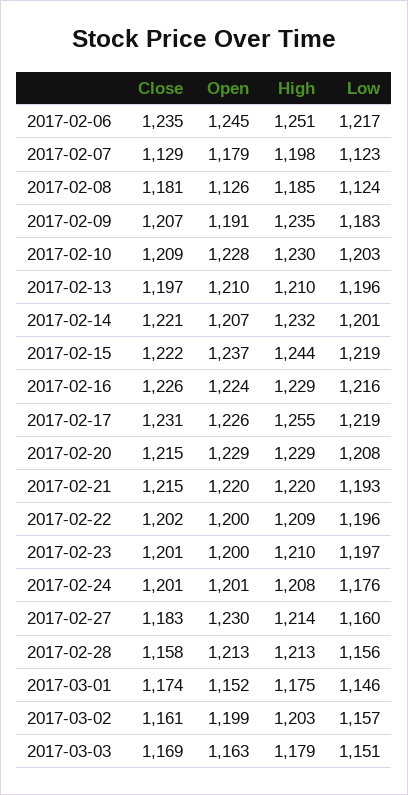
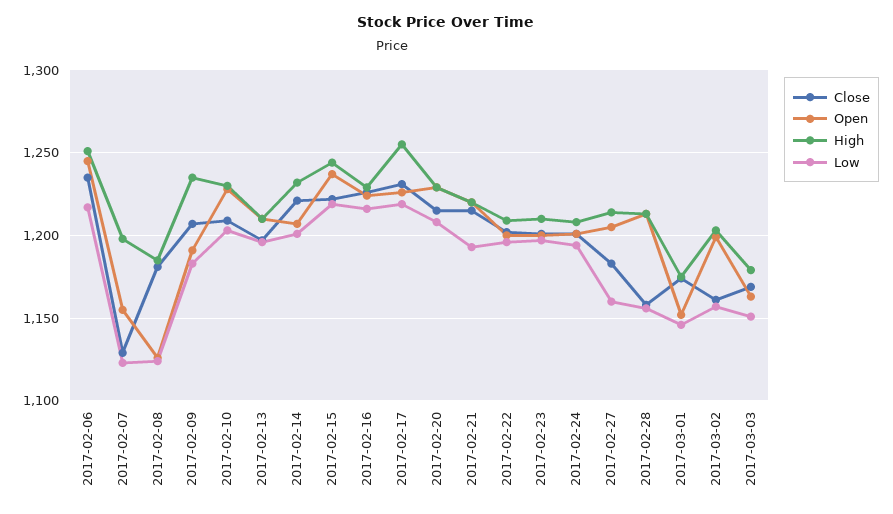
  {
    "Close": {
      "2017-02-06": 1235,
      "2017-02-07": 1129,
      "2017-02-08": 1181,
      "2017-02-09": 1207,
      "2017-02-10": 1209,
      "2017-02-13": 1197,
      "2017-02-14": 1221,
      "2017-02-15": 1222,
      "2017-02-16": 1226,
      "2017-02-17": 1231,
      "2017-02-20": 1215,
      "2017-02-21": 1215,
      "2017-02-22": 1202,
      "2017-02-23": 1201,
      "2017-02-24": 1201,
      "2017-02-27": 1183,
      "2017-02-28": 1158,
      "2017-03-01": 1174,
      "2017-03-02": 1161,
      "2017-03-03": 1169
    },
    "Open": {
      "2017-02-06": 1245,
-     "2017-02-07": 1179,
+     "2017-02-07": 1155,
      "2017-02-08": 1126,
      "2017-02-09": 1191,
      "2017-02-10": 1228,
      "2017-02-13": 1210,
      "2017-02-14": 1207,
      "2017-02-15": 1237,
      "2017-02-16": 1224,
      "2017-02-17": 1226,
      "2017-02-20": 1229,
      "2017-02-21": 1220,
      "2017-02-22": 1200,
      "2017-02-23": 1200,
      "2017-02-24": 1201,
-     "2017-02-27": 1230,
+     "2017-02-27": 1205,
      "2017-02-28": 1213,
      "2017-03-01": 1152,
      "2017-03-02": 1199,
      "2017-03-03": 1163
    },
    "High": {
      "2017-02-06": 1251,
      "2017-02-07": 1198,
      "2017-02-08": 1185,
      "2017-02-09": 1235,
      "2017-02-10": 1230,
      "2017-02-13": 1210,
      "2017-02-14": 1232,
      "2017-02-15": 1244,
      "2017-02-16": 1229,
      "2017-02-17": 1255,
      "2017-02-20": 1229,
      "2017-02-21": 1220,
      "2017-02-22": 1209,
      "2017-02-23": 1210,
      "2017-02-24": 1208,
      "2017-02-27": 1214,
      "2017-02-28": 1213,
      "2017-03-01": 1175,
      "2017-03-02": 1203,
      "2017-03-03": 1179
    },
    "Low": {
      "2017-02-06": 1217,
      "2017-02-07": 1123,
      "2017-02-08": 1124,
      "2017-02-09": 1183,
      "2017-02-10": 1203,
      "2017-02-13": 1196,
      "2017-02-14": 1201,
      "2017-02-15": 1219,
      "2017-02-16": 1216,
      "2017-02-17": 1219,
      "2017-02-20": 1208,
      "2017-02-21": 1193,
      "2017-02-22": 1196,
      "2017-02-23": 1197,
-     "2017-02-24": 1176,
+     "2017-02-24": 1195,
      "2017-02-27": 1160,
      "2017-02-28": 1156,
      "2017-03-01": 1146,
      "2017-03-02": 1157,
      "2017-03-03": 1151
    }
  }

